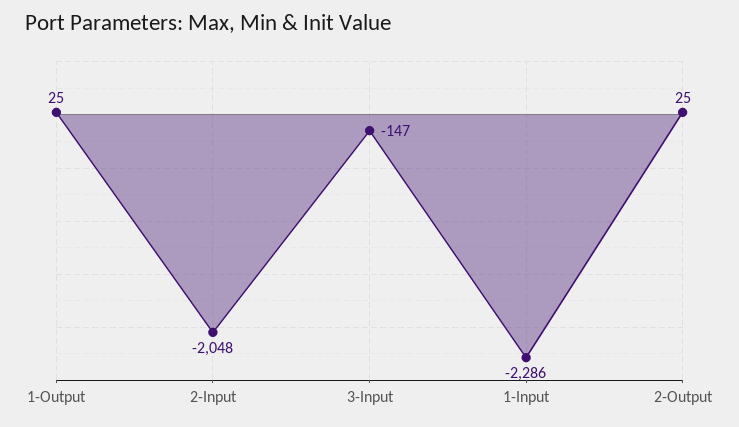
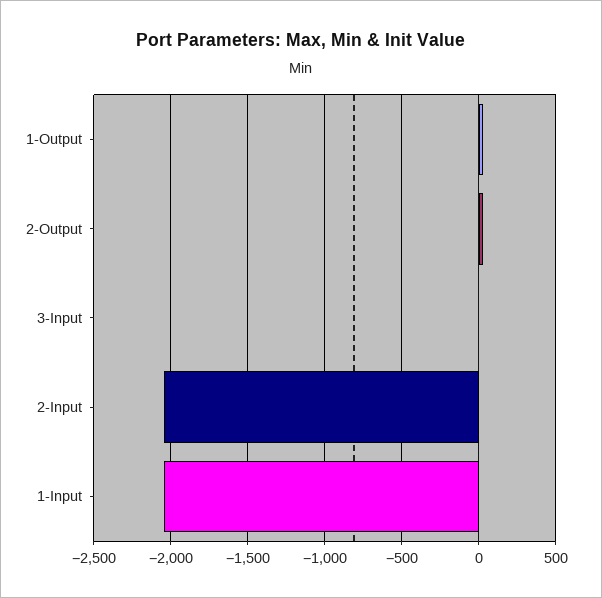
  {
    "1-Output": 25,
    "2-Input": -2048,
-   "3-Input": -147,
+   "3-Input": 0,
-   "1-Input": -2286,
+   "1-Input": -2050,
    "2-Output": 25
  }

